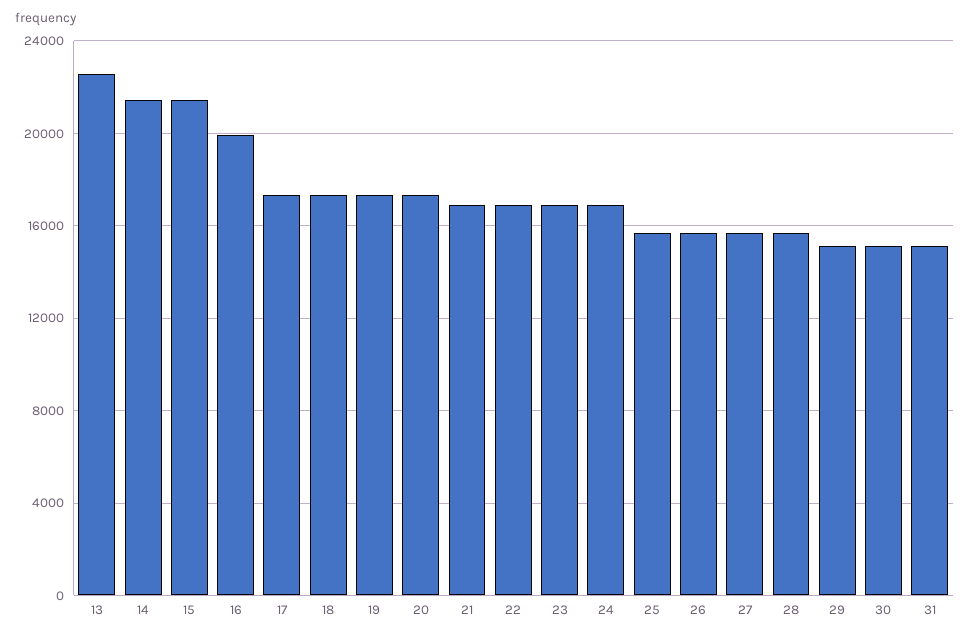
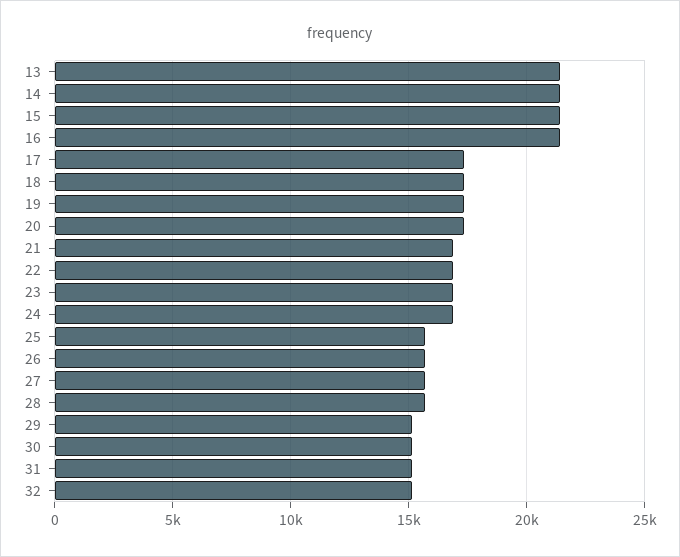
  {
-   "13": 22500,
+   "13": 21500,
    "14": 21500,
    "15": 21500,
-   "16": 20000,
+   "16": 21500,
    "17": 17500,
    "18": 17500,
    "19": 17500,
    "20": 17500,
    "21": 17000,
    "22": 17000,
    "23": 17000,
    "24": 17000,
    "25": 15500,
    "26": 15500,
    "27": 15500,
    "28": 15500,
    "29": 15000,
    "30": 15000,
-   "31": 15000
+   "31": 15000,
+   "32": 15000
  }

